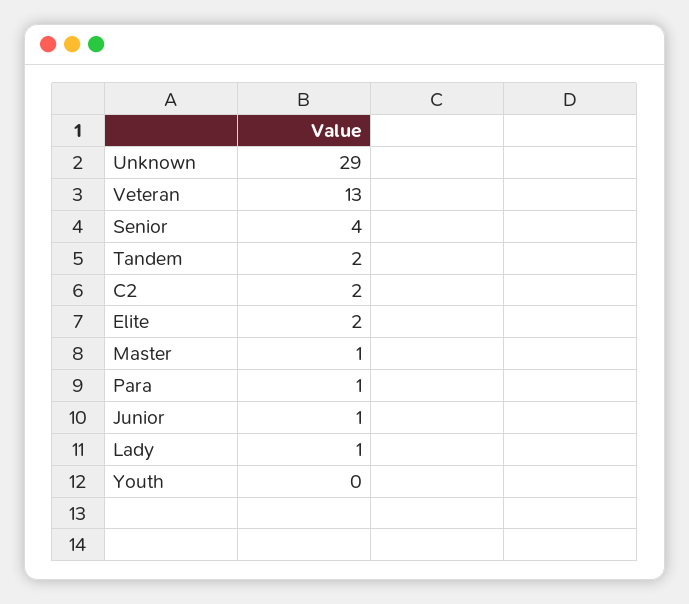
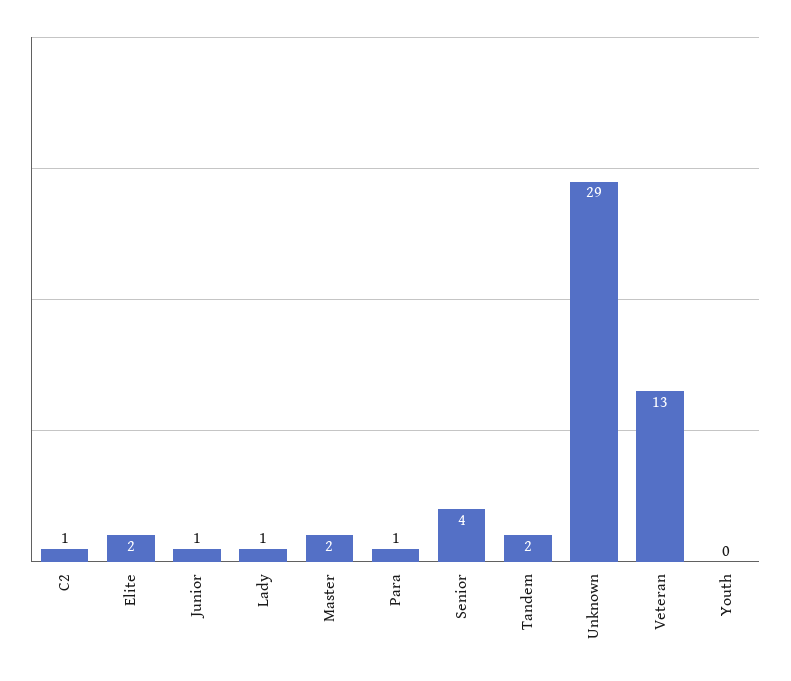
  {
    "Unknown": 29,
    "Veteran": 13,
    "Senior": 4,
    "Tandem": 2,
-   "C2": 2,
+   "C2": 1,
    "Elite": 2,
-   "Master": 1,
+   "Master": 2,
    "Para": 1,
    "Junior": 1,
    "Lady": 1,
    "Youth": 0
  }

